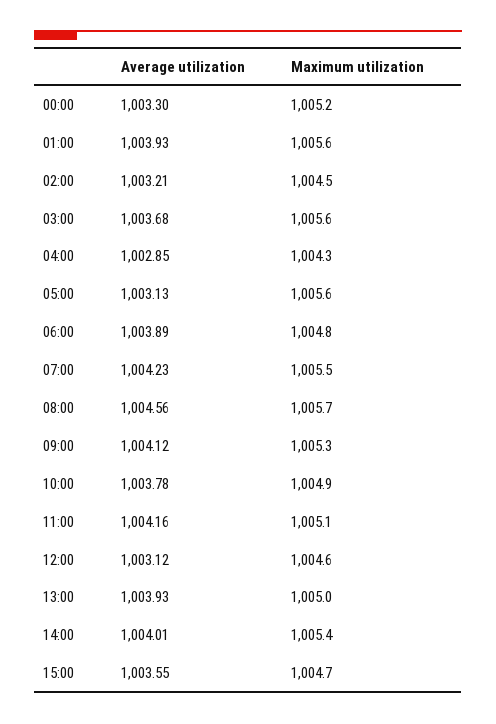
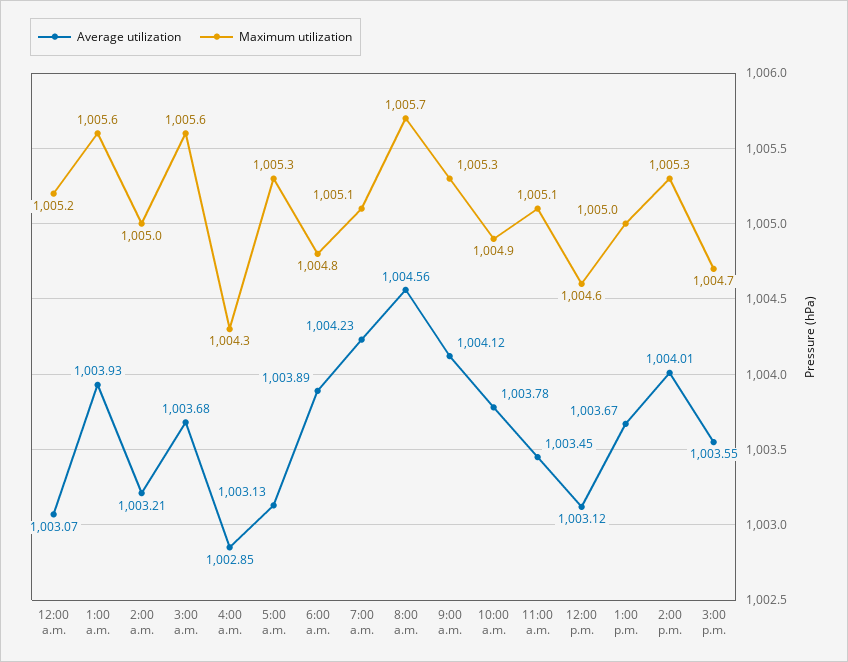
  {
    "Average utilization": {
-     "00:00": 1003.3,
+     "00:00": 1003.07,
      "01:00": 1003.93,
      "02:00": 1003.21,
      "03:00": 1003.68,
      "04:00": 1002.85,
      "05:00": 1003.13,
      "06:00": 1003.89,
      "07:00": 1004.23,
      "08:00": 1004.56,
      "09:00": 1004.12,
      "10:00": 1003.78,
-     "11:00": 1004.16,
+     "11:00": 1003.45,
      "12:00": 1003.12,
-     "13:00": 1003.93,
+     "13:00": 1003.67,
      "14:00": 1004.01,
      "15:00": 1003.55
    },
    "Maximum utilization": {
      "00:00": 1005.2,
      "01:00": 1005.6,
-     "02:00": 1004.5,
+     "02:00": 1005,
      "03:00": 1005.6,
      "04:00": 1004.3,
-     "05:00": 1005.6,
+     "05:00": 1005.3,
      "06:00": 1004.8,
-     "07:00": 1005.5,
+     "07:00": 1005.1,
      "08:00": 1005.7,
      "09:00": 1005.3,
      "10:00": 1004.9,
      "11:00": 1005.1,
      "12:00": 1004.6,
      "13:00": 1005,
-     "14:00": 1005.4,
+     "14:00": 1005.3,
      "15:00": 1004.7
    }
  }

